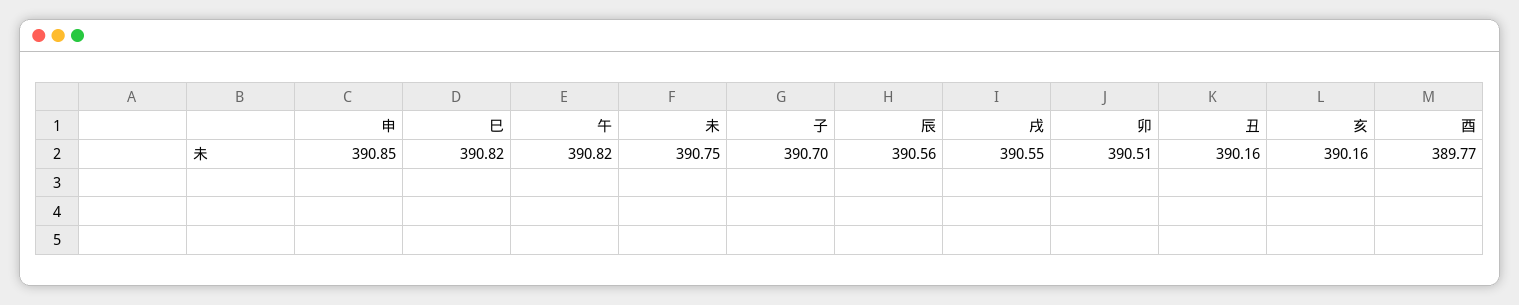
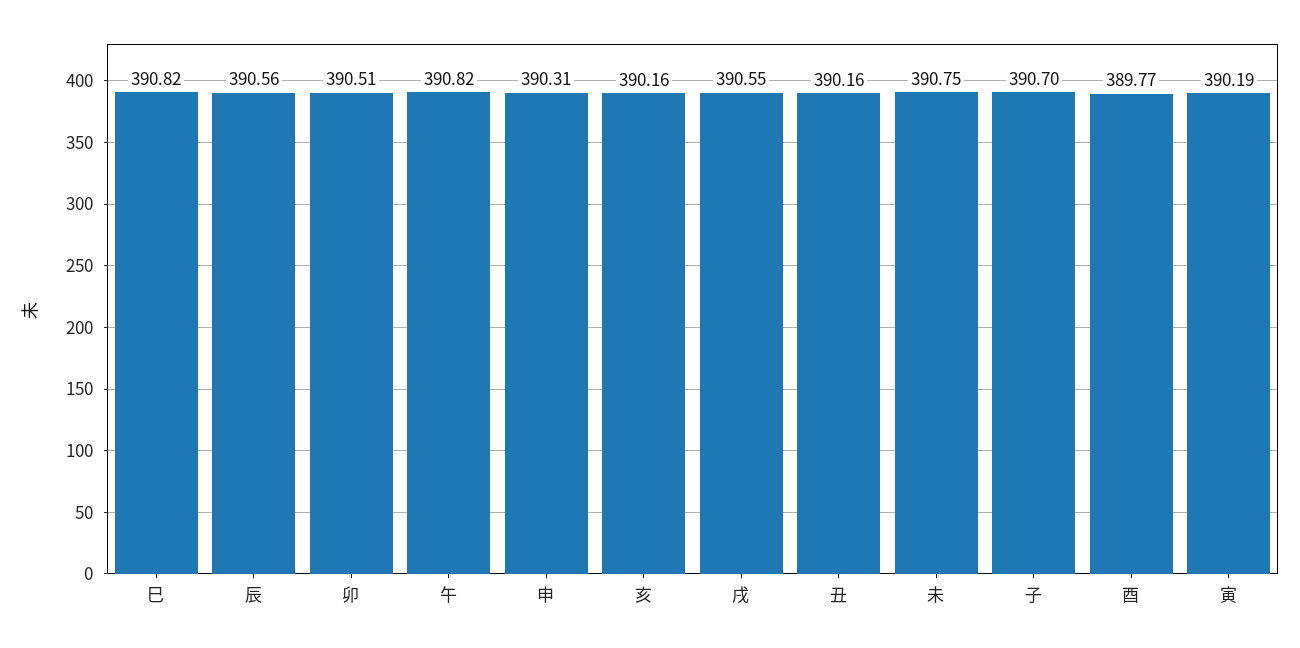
  {
-   "申": 390.85,
+   "申": 390.31,
    "巳": 390.82,
    "午": 390.82,
    "未": 390.75,
    "子": 390.7,
    "辰": 390.56,
    "戌": 390.55,
    "卯": 390.51,
    "丑": 390.16,
    "亥": 390.16,
-   "酉": 389.77
+   "酉": 389.77,
+   "寅": 390.19
  }

